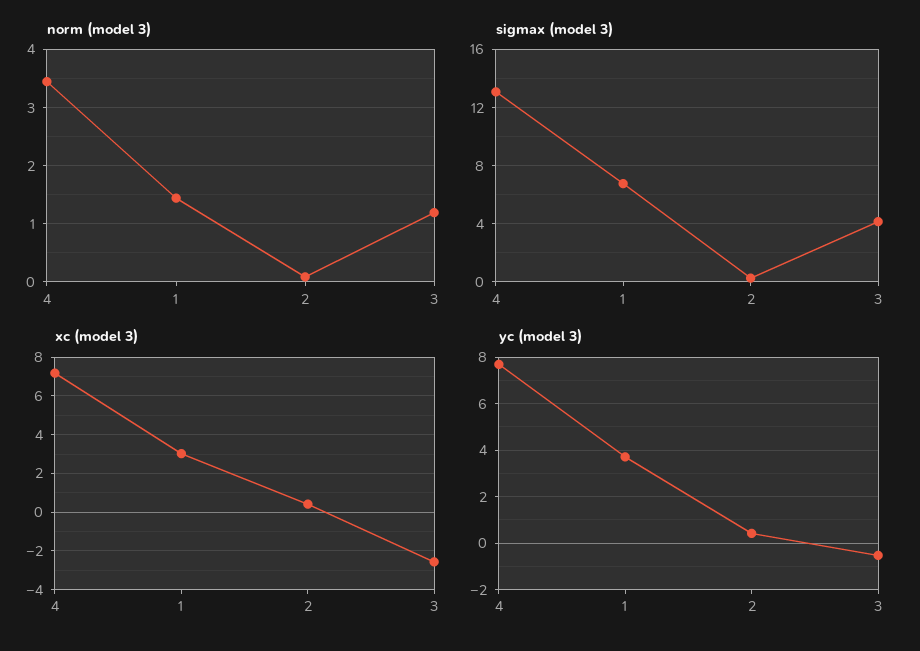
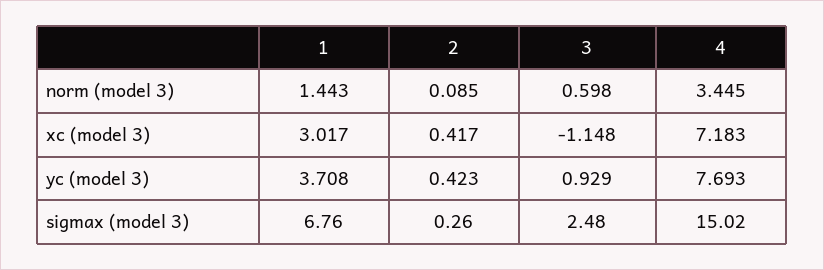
  {
    "norm (model 3)": {
      "4": 3.445,
      "1": 1.443,
      "2": 0.085,
-     "3": 1.2
+     "3": 0.598
    },
    "sigmax (model 3)": {
-     "4": 13,
+     "4": 15.02,
      "1": 6.76,
      "2": 0.26,
-     "3": 4
+     "3": 2.48
    },
    "xc (model 3)": {
      "4": 7.183,
      "1": 3.017,
      "2": 0.417,
-     "3": -2.5
+     "3": -1.148
    },
    "yc (model 3)": {
      "4": 7.693,
      "1": 3.708,
      "2": 0.423,
-     "3": -0.5
+     "3": 0.929
    }
  }

